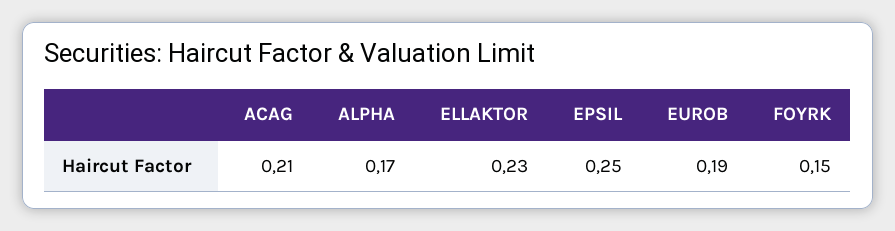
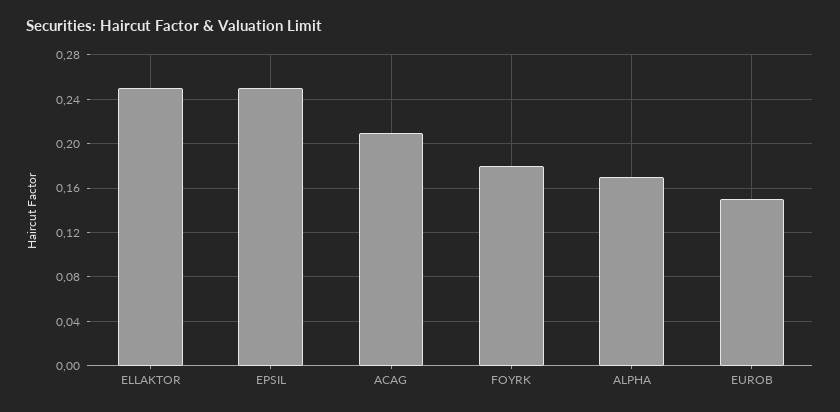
  {
    "ACAG": 0.21,
    "ALPHA": 0.17,
-   "ELLAKTOR": 0.23,
+   "ELLAKTOR": 0.25,
    "EPSIL": 0.25,
-   "EUROB": 0.19,
+   "EUROB": 0.15,
-   "FOYRK": 0.15
+   "FOYRK": 0.18
  }

